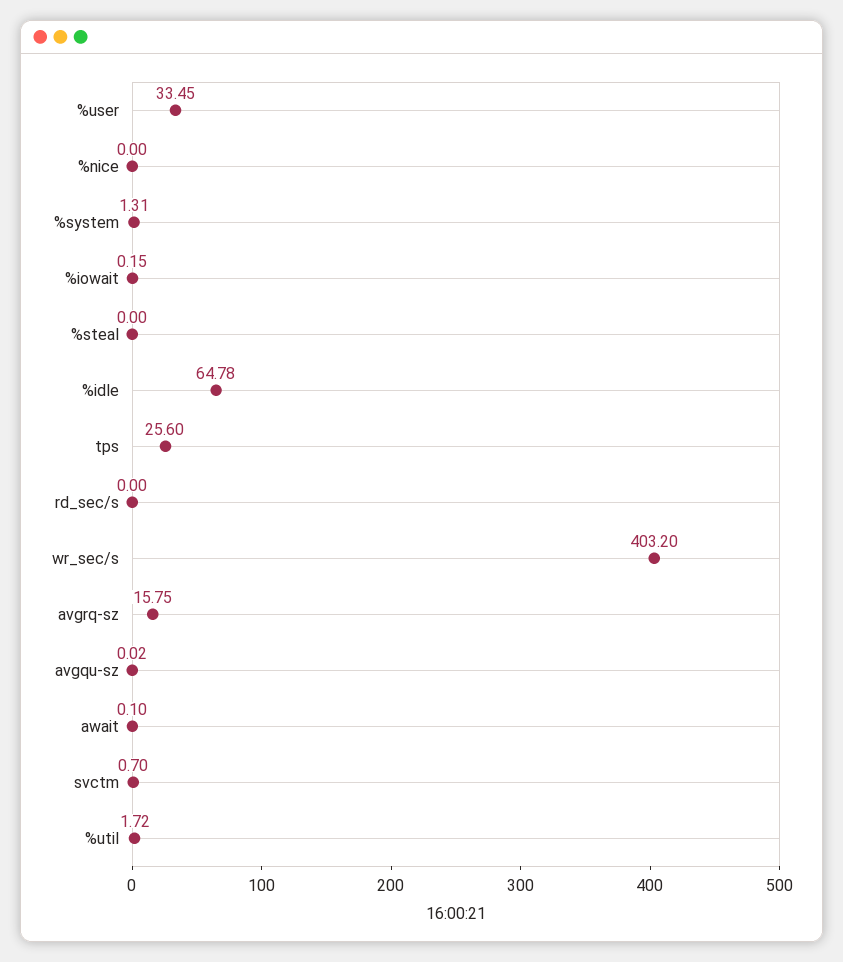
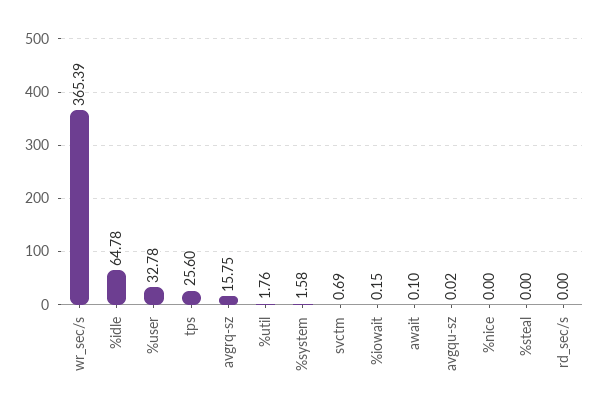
  {
-   "%user": 33.45,
+   "%user": 32.78,
    "%nice": 0,
-   "%system": 1.31,
+   "%system": 1.58,
    "%iowait": 0.15,
    "%steal": 0,
    "%idle": 64.78,
    "tps": 25.6,
    "rd_sec/s": 0,
-   "wr_sec/s": 403.2,
+   "wr_sec/s": 365.39,
    "avgrq-sz": 15.75,
    "avgqu-sz": 0.02,
    "await": 0.1,
-   "svctm": 0.7,
+   "svctm": 0.69,
-   "%util": 1.72
+   "%util": 1.76
  }

